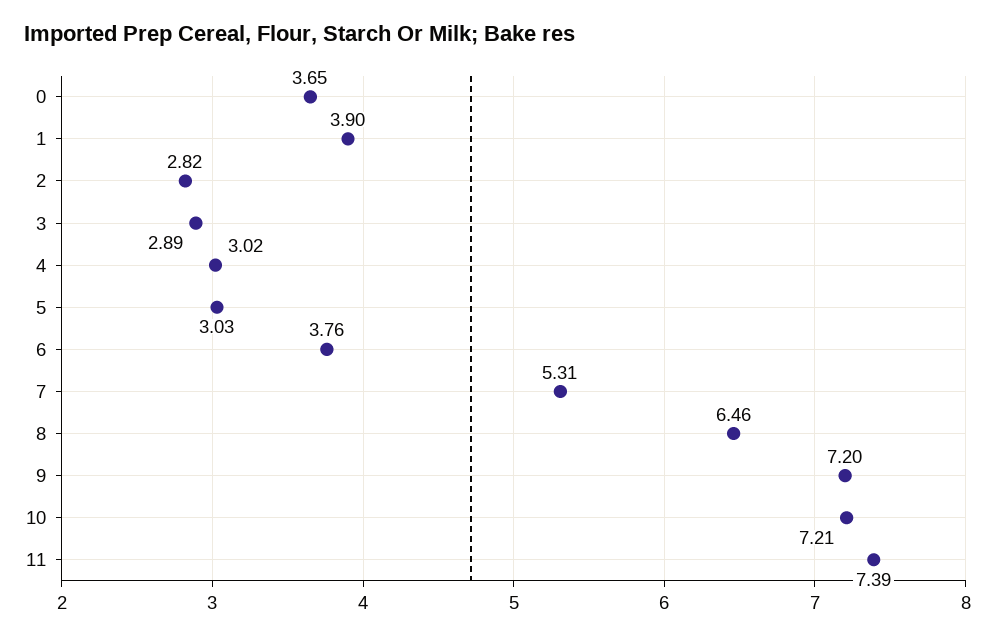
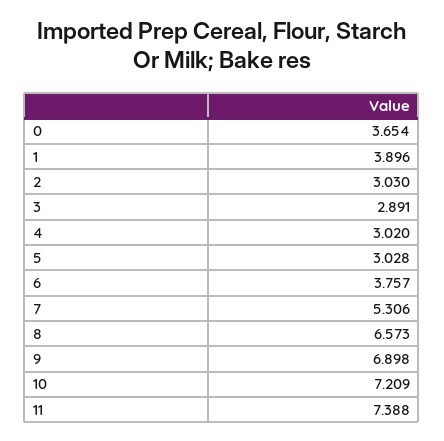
  {
    "0": 3.654,
    "1": 3.896,
-   "2": 2.82,
+   "2": 3.03,
    "3": 2.891,
    "4": 3.02,
    "5": 3.028,
    "6": 3.757,
    "7": 5.306,
-   "8": 6.46,
+   "8": 6.573,
-   "9": 7.2,
+   "9": 6.898,
    "10": 7.209,
    "11": 7.388
  }

